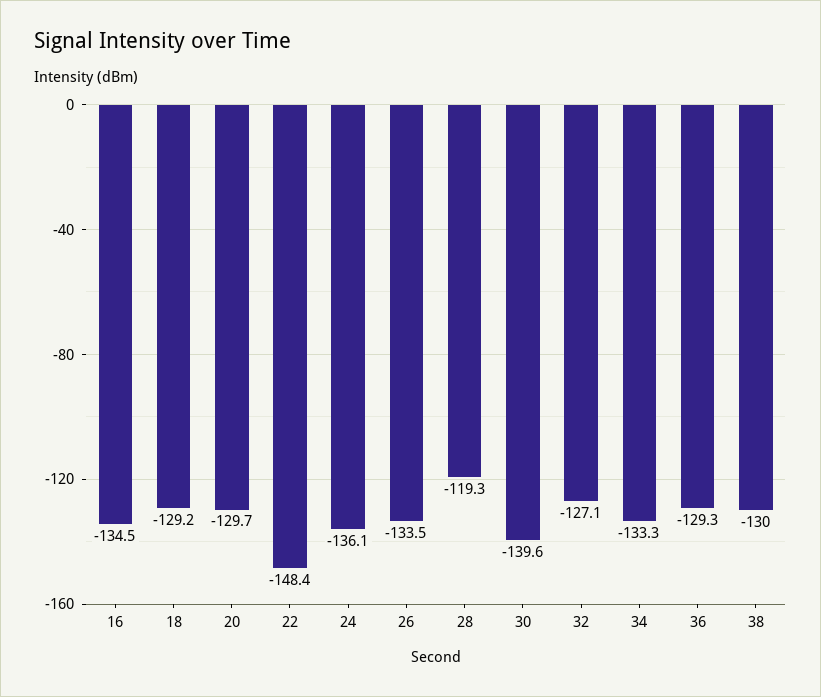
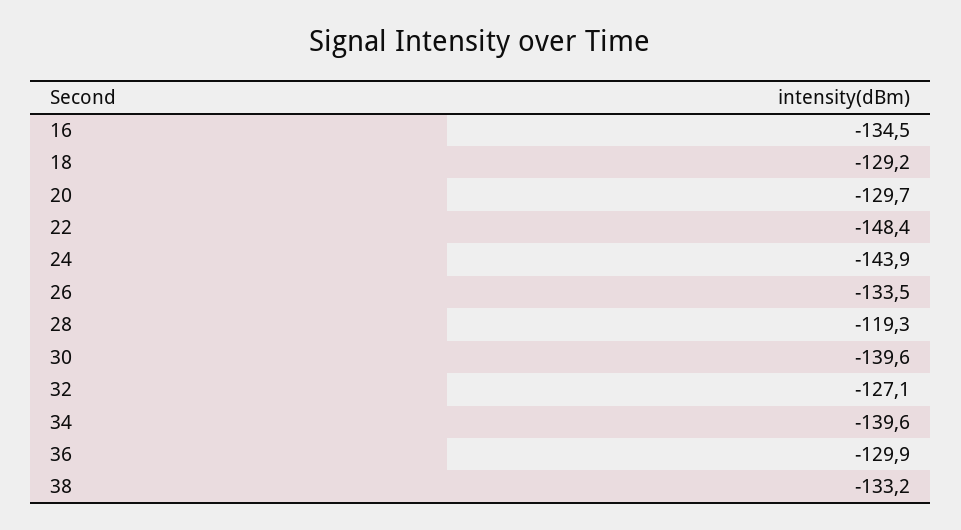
  {
    "16": -134.5,
    "18": -129.2,
    "20": -129.7,
    "22": -148.4,
-   "24": -136.1,
+   "24": -143.9,
    "26": -133.5,
    "28": -119.3,
    "30": -139.6,
    "32": -127.1,
-   "34": -133.3,
+   "34": -139.6,
-   "36": -129.3,
+   "36": -129.9,
-   "38": -130
+   "38": -133.2
  }

